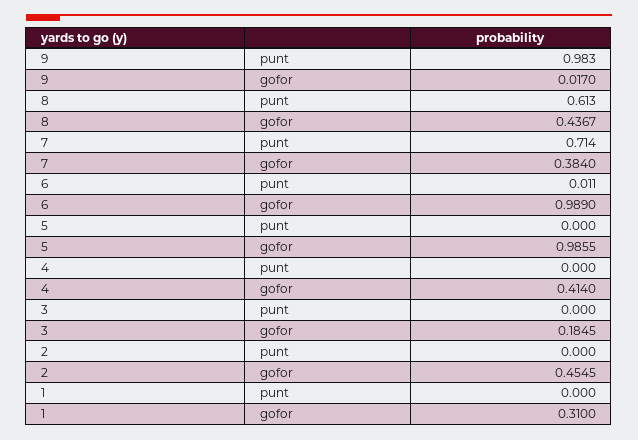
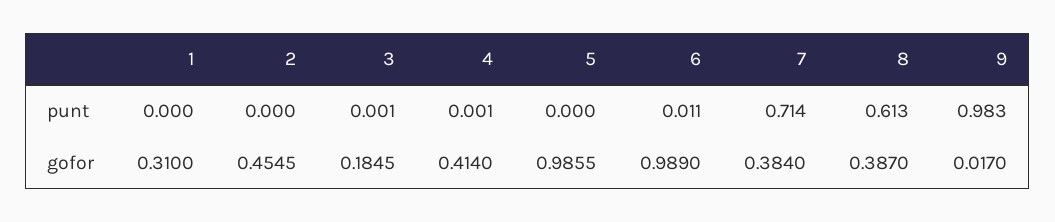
  {
    "9": {
      "punt": 0.983,
      "gofor": 0.017
    },
    "8": {
      "punt": 0.613,
-     "gofor": 0.4367
+     "gofor": 0.387
    },
    "7": {
      "punt": 0.714,
      "gofor": 0.384
    },
    "6": {
      "punt": 0.011,
      "gofor": 0.989
    },
    "5": {
      "punt": 0,
      "gofor": 0.9855
    },
    "4": {
-     "punt": 0,
+     "punt": 0.001,
      "gofor": 0.414
    },
    "3": {
-     "punt": 0,
+     "punt": 0.001,
      "gofor": 0.1845
    },
    "2": {
      "punt": 0,
      "gofor": 0.4545
    },
    "1": {
      "punt": 0,
      "gofor": 0.31
    }
  }

